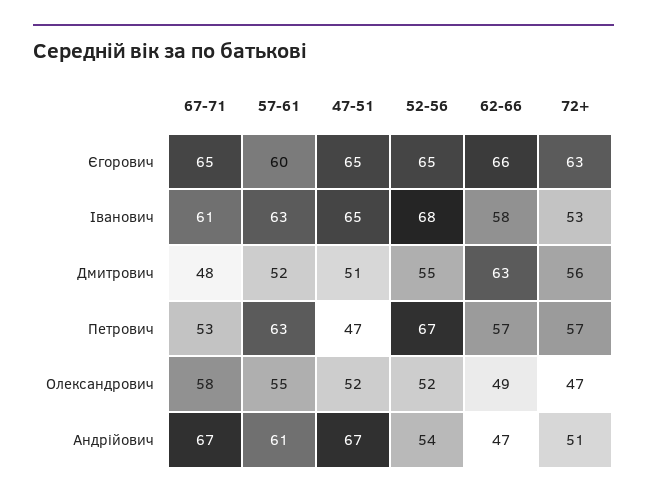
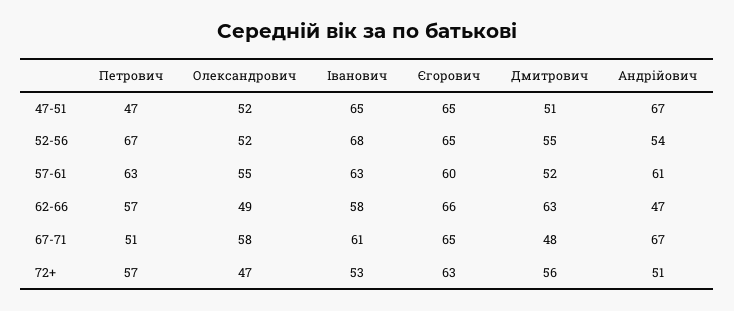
  {
    "67-71": {
      "Єгорович": 65,
      "Іванович": 61,
      "Дмитрович": 48,
-     "Петрович": 53,
+     "Петрович": 51,
      "Олександрович": 58,
      "Андрійович": 67
    },
    "57-61": {
      "Єгорович": 60,
      "Іванович": 63,
      "Дмитрович": 52,
      "Петрович": 63,
      "Олександрович": 55,
      "Андрійович": 61
    },
    "47-51": {
      "Єгорович": 65,
      "Іванович": 65,
      "Дмитрович": 51,
      "Петрович": 47,
      "Олександрович": 52,
      "Андрійович": 67
    },
    "52-56": {
      "Єгорович": 65,
      "Іванович": 68,
      "Дмитрович": 55,
      "Петрович": 67,
      "Олександрович": 52,
      "Андрійович": 54
    },
    "62-66": {
      "Єгорович": 66,
      "Іванович": 58,
      "Дмитрович": 63,
      "Петрович": 57,
      "Олександрович": 49,
      "Андрійович": 47
    },
    "72+": {
      "Єгорович": 63,
      "Іванович": 53,
      "Дмитрович": 56,
      "Петрович": 57,
      "Олександрович": 47,
      "Андрійович": 51
    }
  }

